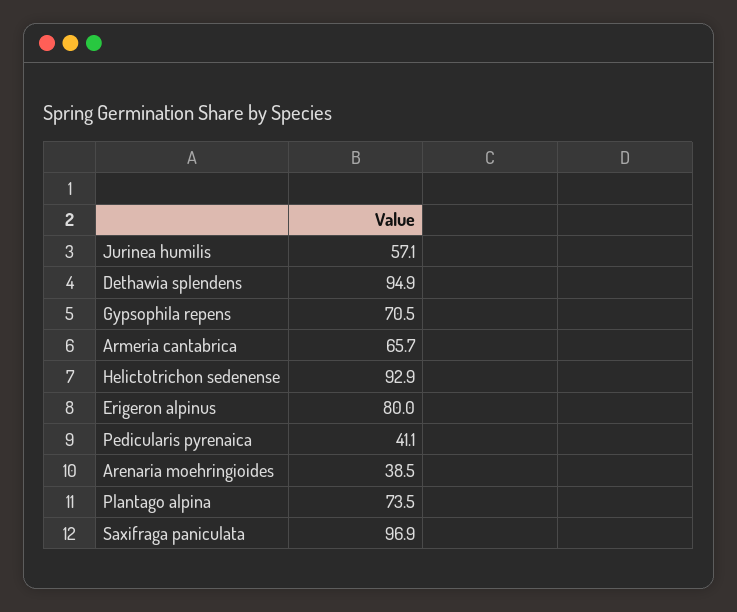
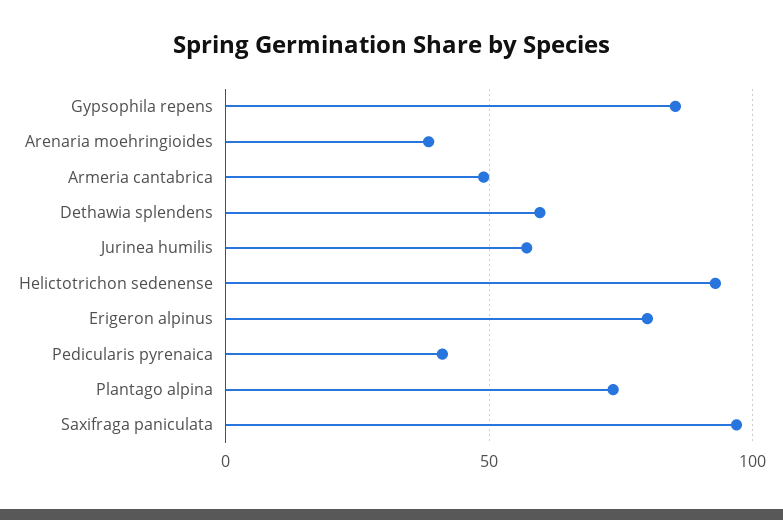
  {
    "Jurinea humilis": 57.1,
-   "Dethawia splendens": 94.9,
+   "Dethawia splendens": 60,
-   "Gypsophila repens": 70.5,
+   "Gypsophila repens": 85,
-   "Armeria cantabrica": 65.7,
+   "Armeria cantabrica": 50,
    "Helictotrichon sedenense": 92.9,
    "Erigeron alpinus": 80,
    "Pedicularis pyrenaica": 41.1,
    "Arenaria moehringioides": 38.5,
    "Plantago alpina": 73.5,
    "Saxifraga paniculata": 96.9
  }

